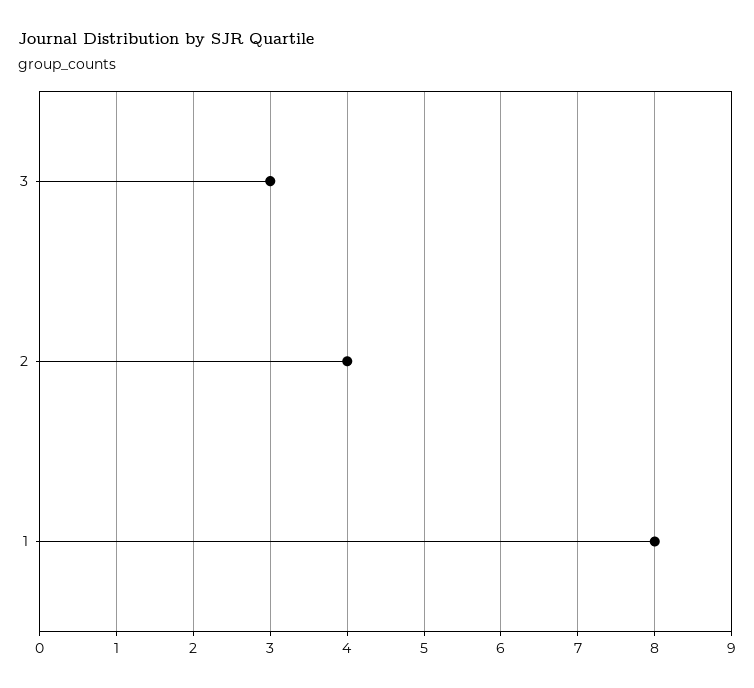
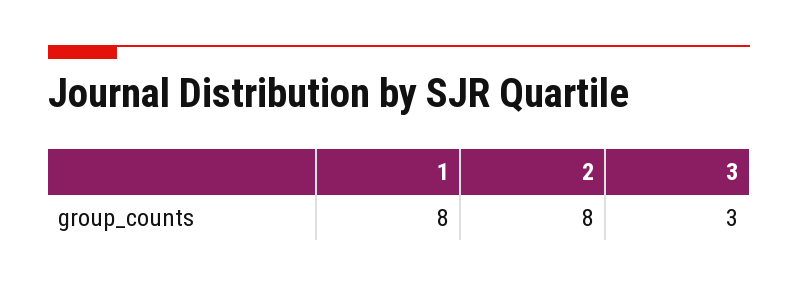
  {
    "3": 3,
-   "2": 4,
+   "2": 8,
    "1": 8
  }

